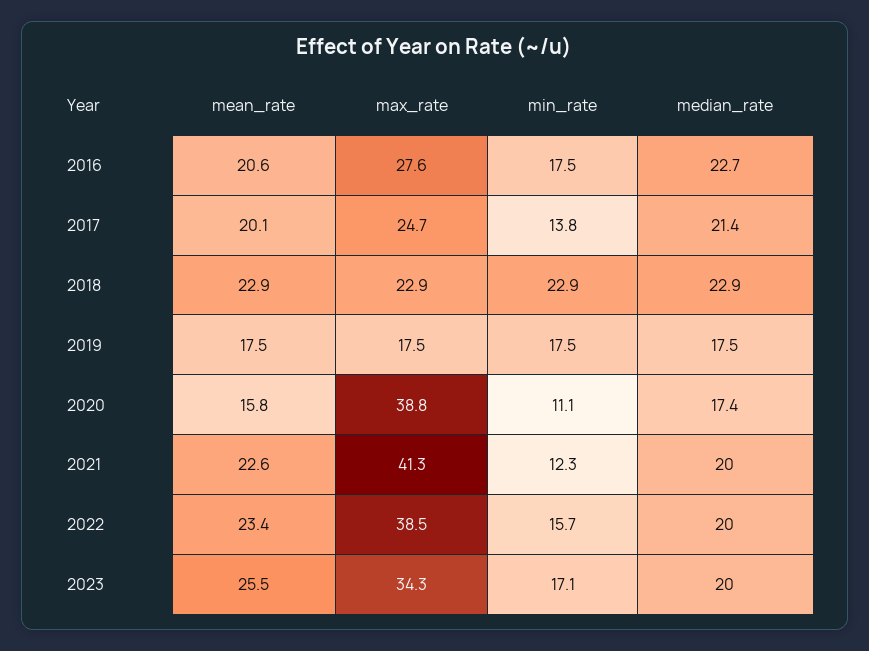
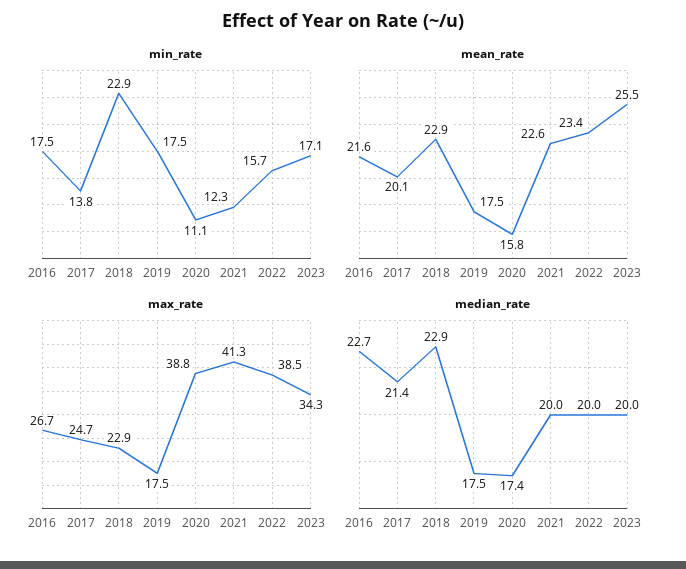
  {
    "mean_rate": {
-     "2016": 20.6,
+     "2016": 21.6,
      "2017": 20.1,
      "2018": 22.9,
      "2019": 17.5,
      "2020": 15.8,
      "2021": 22.6,
      "2022": 23.4,
      "2023": 25.5
    },
    "max_rate": {
-     "2016": 27.6,
+     "2016": 26.7,
      "2017": 24.7,
      "2018": 22.9,
      "2019": 17.5,
      "2020": 38.8,
      "2021": 41.3,
      "2022": 38.5,
      "2023": 34.3
    },
    "min_rate": {
      "2016": 17.5,
      "2017": 13.8,
      "2018": 22.9,
      "2019": 17.5,
      "2020": 11.1,
      "2021": 12.3,
      "2022": 15.7,
      "2023": 17.1
    },
    "median_rate": {
      "2016": 22.7,
      "2017": 21.4,
      "2018": 22.9,
      "2019": 17.5,
      "2020": 17.4,
      "2021": 20,
      "2022": 20,
      "2023": 20
    }
  }

